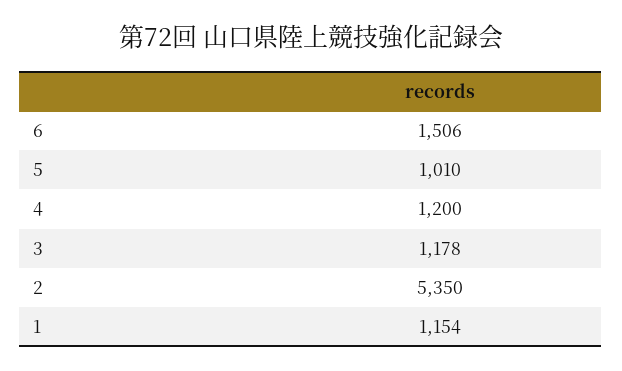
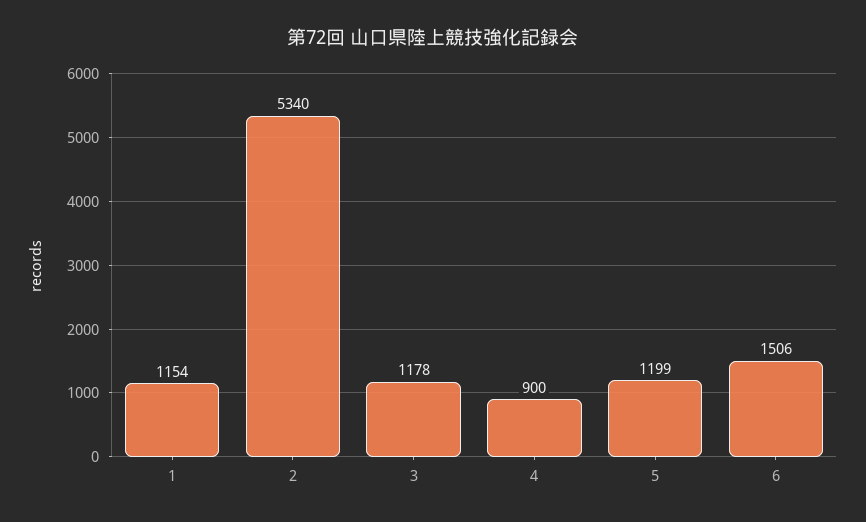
  {
    "6": 1506,
-   "5": 1010,
+   "5": 1199,
-   "4": 1200,
+   "4": 900,
    "3": 1178,
-   "2": 5350,
+   "2": 5340,
    "1": 1154
  }

